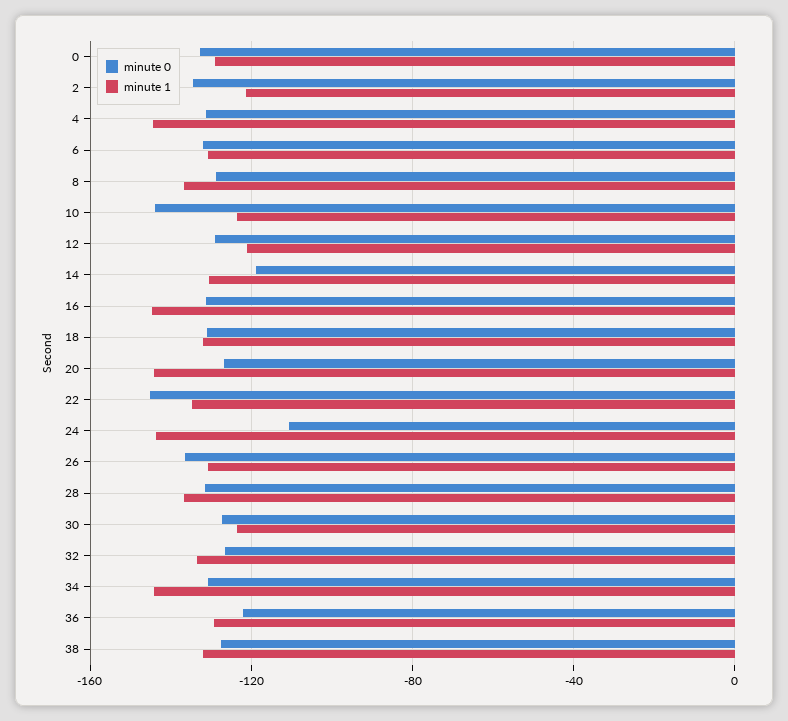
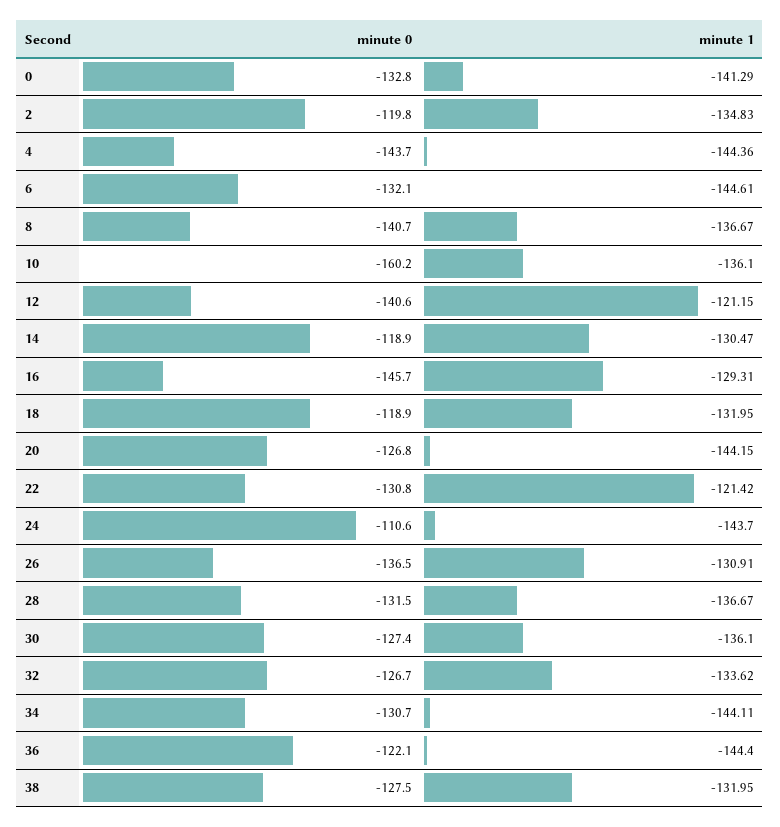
  {
    "minute 0": {
      "0": -132.8,
-     "2": -135,
+     "2": -119.8,
-     "4": -130,
+     "4": -143.7,
      "6": -132.1,
-     "8": -130,
+     "8": -140.7,
-     "10": -145,
+     "10": -160.2,
-     "12": -130,
+     "12": -140.6,
      "14": -118.9,
-     "16": -130,
+     "16": -145.7,
-     "18": -130,
+     "18": -118.9,
      "20": -126.8,
-     "22": -145,
+     "22": -130.8,
      "24": -110.6,
      "26": -136.5,
      "28": -131.5,
      "30": -127.4,
      "32": -126.7,
      "34": -130.7,
      "36": -122.1,
      "38": -127.5
    },
    "minute 1": {
-     "0": -130,
+     "0": -141.29,
-     "2": -120,
+     "2": -134.83,
      "4": -144.36,
-     "6": -130,
+     "6": -144.61,
      "8": -136.67,
-     "10": -125,
+     "10": -136.1,
      "12": -121.15,
      "14": -130.47,
-     "16": -145,
+     "16": -129.31,
      "18": -131.95,
      "20": -144.15,
-     "22": -135,
+     "22": -121.42,
      "24": -143.7,
      "26": -130.91,
      "28": -136.67,
-     "30": -125,
+     "30": -136.1,
      "32": -133.62,
      "34": -144.11,
-     "36": -130,
+     "36": -144.4,
      "38": -131.95
    }
  }

